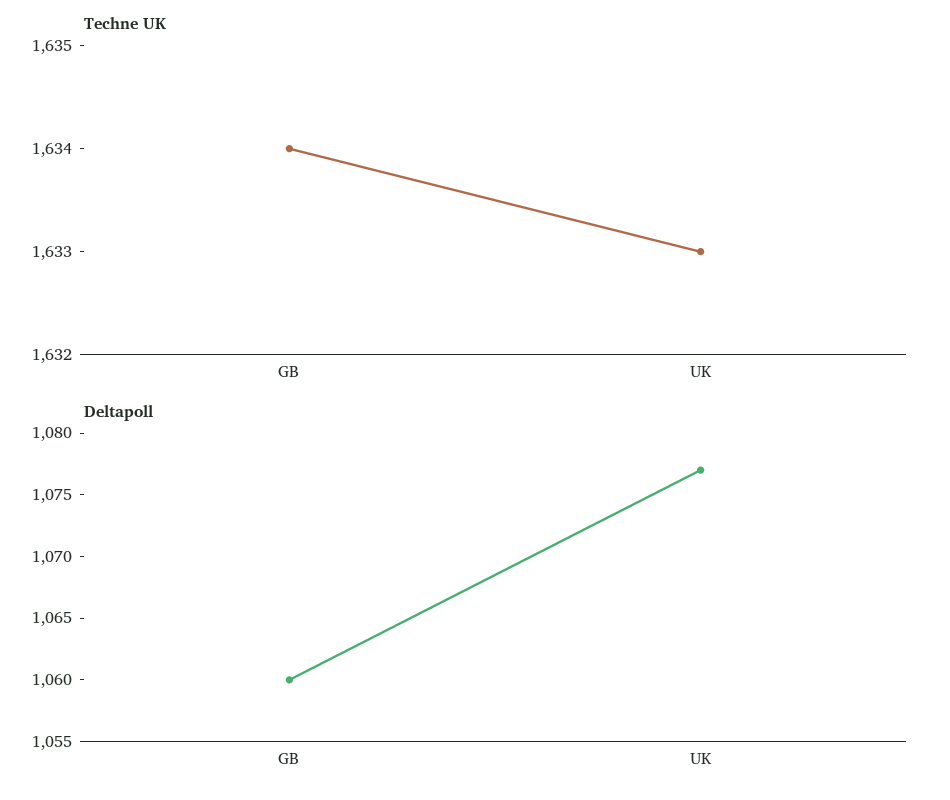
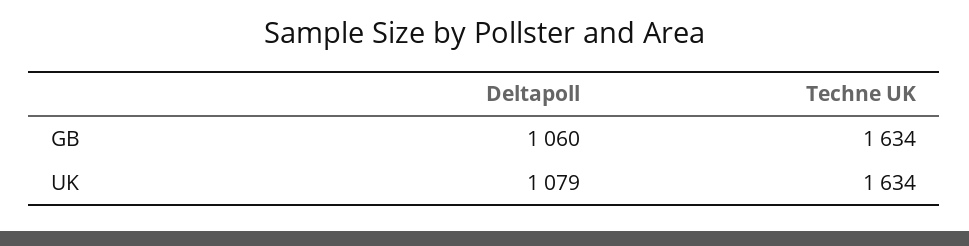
  {
    "Techne UK": {
      "GB": 1634,
-     "UK": 1633
+     "UK": 1634
    },
    "Deltapoll": {
      "GB": 1060,
-     "UK": 1077
+     "UK": 1079
    }
  }

